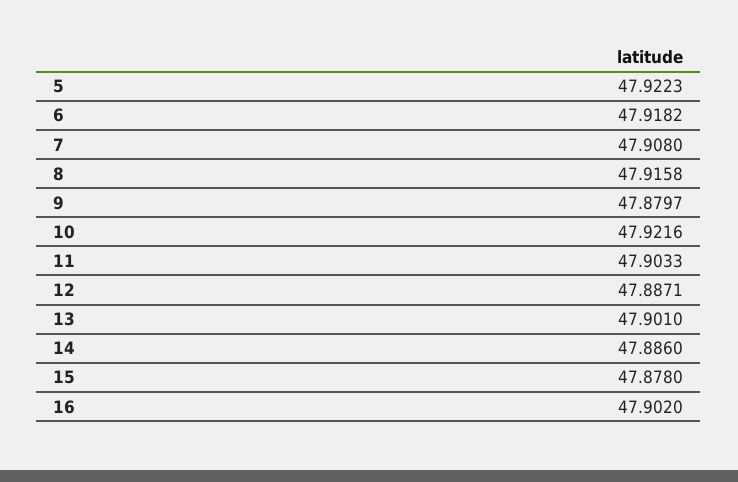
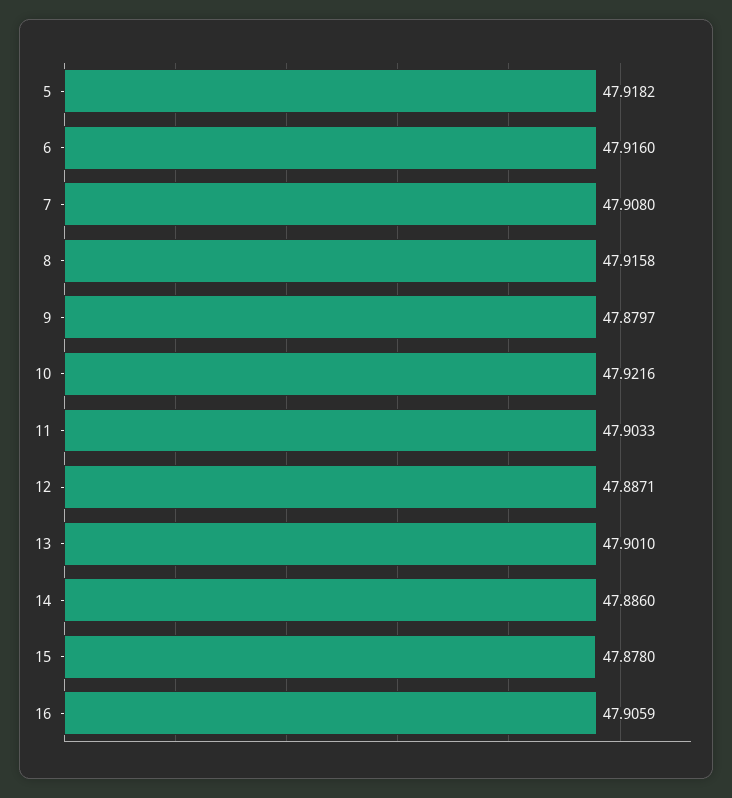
  {
-   "5": 47.9223,
+   "5": 47.9182,
-   "6": 47.9182,
+   "6": 47.916,
    "7": 47.908,
    "8": 47.9158,
    "9": 47.8797,
    "10": 47.9216,
    "11": 47.9033,
    "12": 47.8871,
    "13": 47.901,
    "14": 47.886,
    "15": 47.878,
-   "16": 47.902
+   "16": 47.9059
  }

